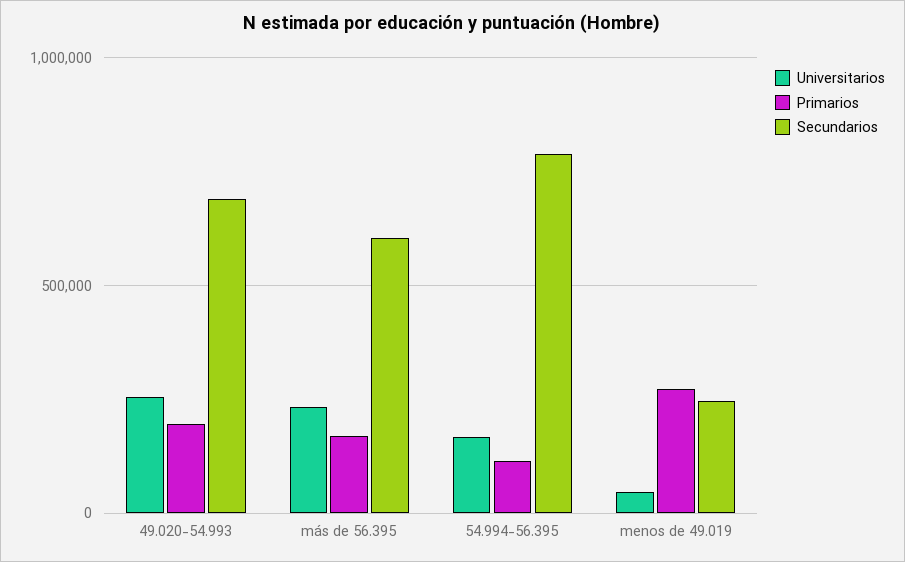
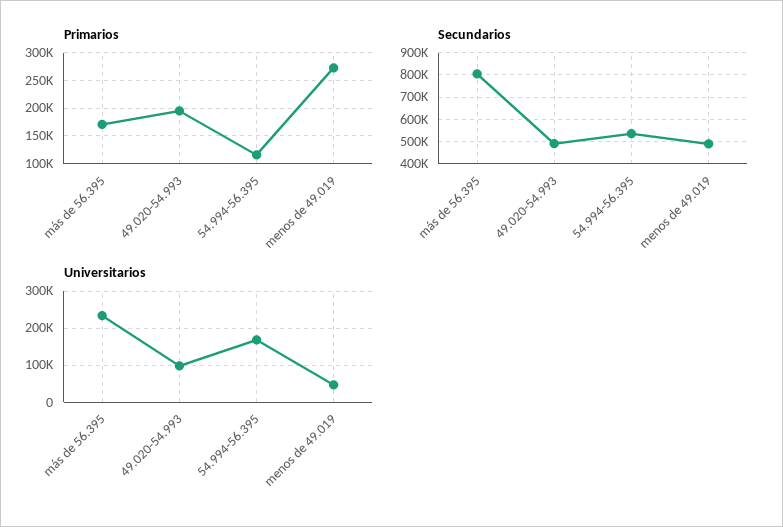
  {
    "Universitarios": {
-     "49.020-54.993": 250000,
+     "49.020-54.993": 100000,
      "más de 56.395": 240000,
      "54.994-56.395": 160000,
      "menos de 49.019": 40000
    },
    "Primarios": {
      "49.020-54.993": 200000,
      "más de 56.395": 175000,
      "54.994-56.395": 125000,
      "menos de 49.019": 275000
    },
    "Secundarios": {
-     "49.020-54.993": 700000,
+     "49.020-54.993": 500000,
-     "más de 56.395": 600000,
+     "más de 56.395": 800000,
-     "54.994-56.395": 800000,
+     "54.994-56.395": 550000,
-     "menos de 49.019": 250000
+     "menos de 49.019": 500000
    }
  }

